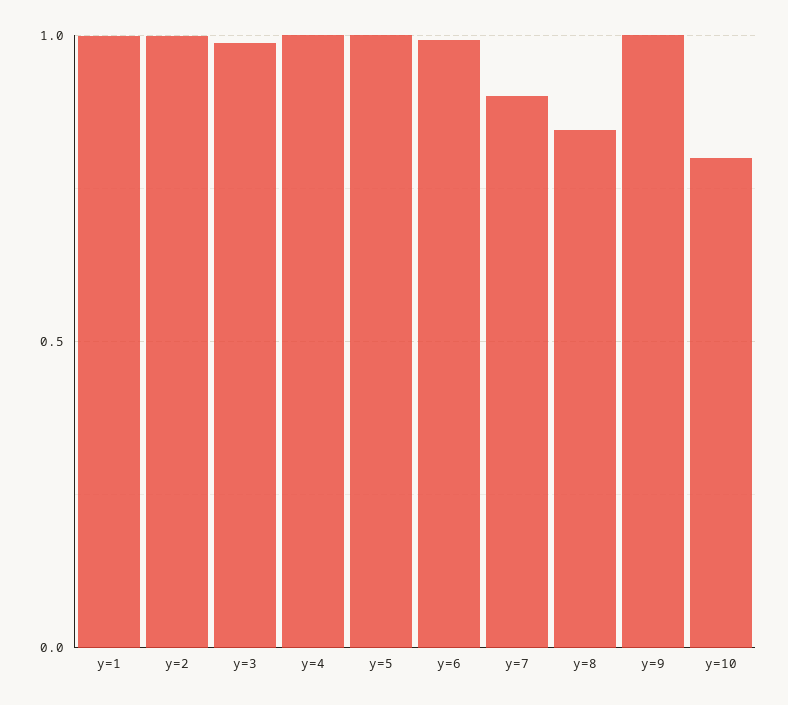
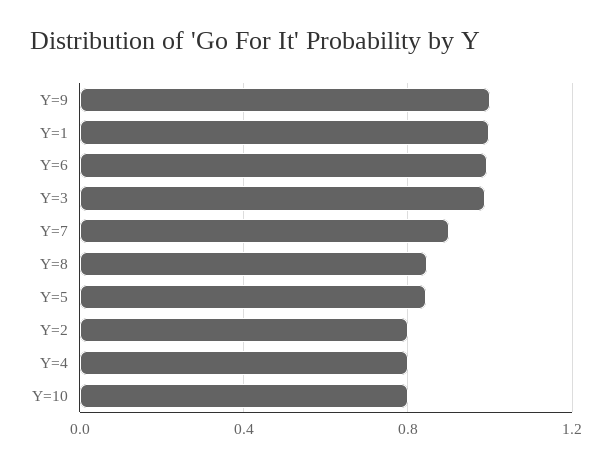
  {
    "y=1": 1,
-   "y=2": 1,
+   "y=2": 0.8,
    "y=3": 1,
-   "y=4": 1,
+   "y=4": 0.8,
-   "y=5": 1,
+   "y=5": 0.85,
    "y=6": 1,
    "y=7": 0.9,
    "y=8": 0.85,
    "y=9": 1,
    "y=10": 0.8
  }

